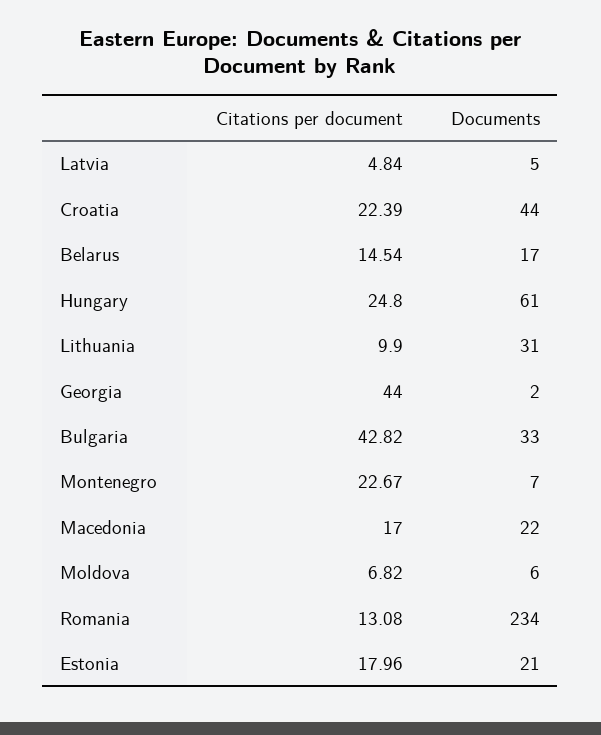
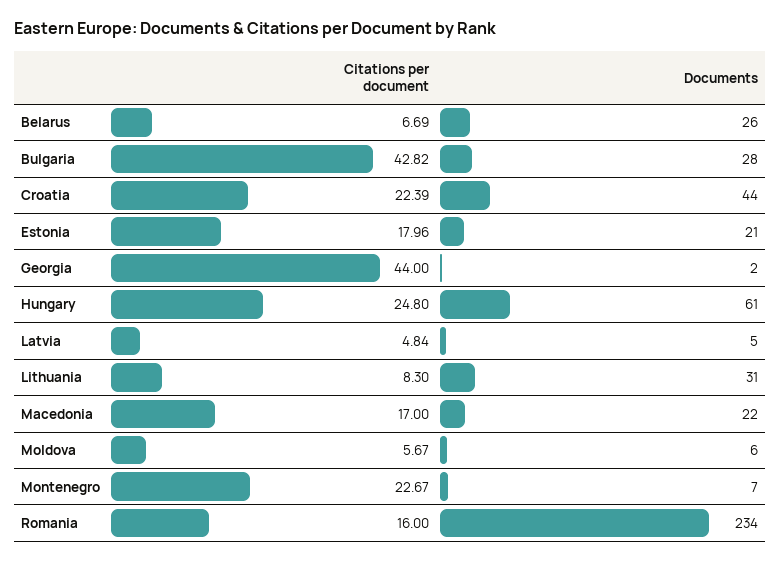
  {
    "Citations per document": {
      "Latvia": 4.84,
      "Croatia": 22.39,
-     "Belarus": 14.54,
+     "Belarus": 6.69,
      "Hungary": 24.8,
-     "Lithuania": 9.9,
+     "Lithuania": 8.3,
      "Georgia": 44,
      "Bulgaria": 42.82,
      "Montenegro": 22.67,
      "Macedonia": 17,
-     "Moldova": 6.82,
+     "Moldova": 5.67,
-     "Romania": 13.08,
+     "Romania": 16,
      "Estonia": 17.96
    },
    "Documents": {
      "Latvia": 5,
      "Croatia": 44,
-     "Belarus": 17,
+     "Belarus": 26,
      "Hungary": 61,
      "Lithuania": 31,
      "Georgia": 2,
-     "Bulgaria": 33,
+     "Bulgaria": 28,
      "Montenegro": 7,
      "Macedonia": 22,
      "Moldova": 6,
      "Romania": 234,
      "Estonia": 21
    }
  }

